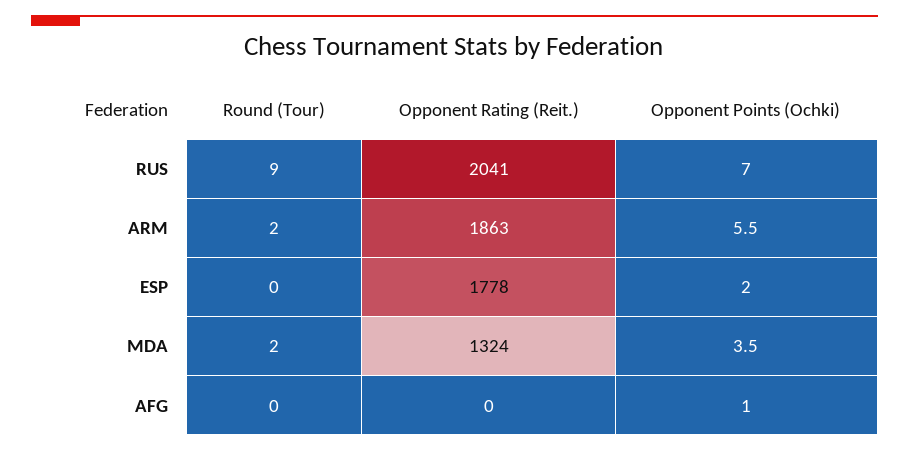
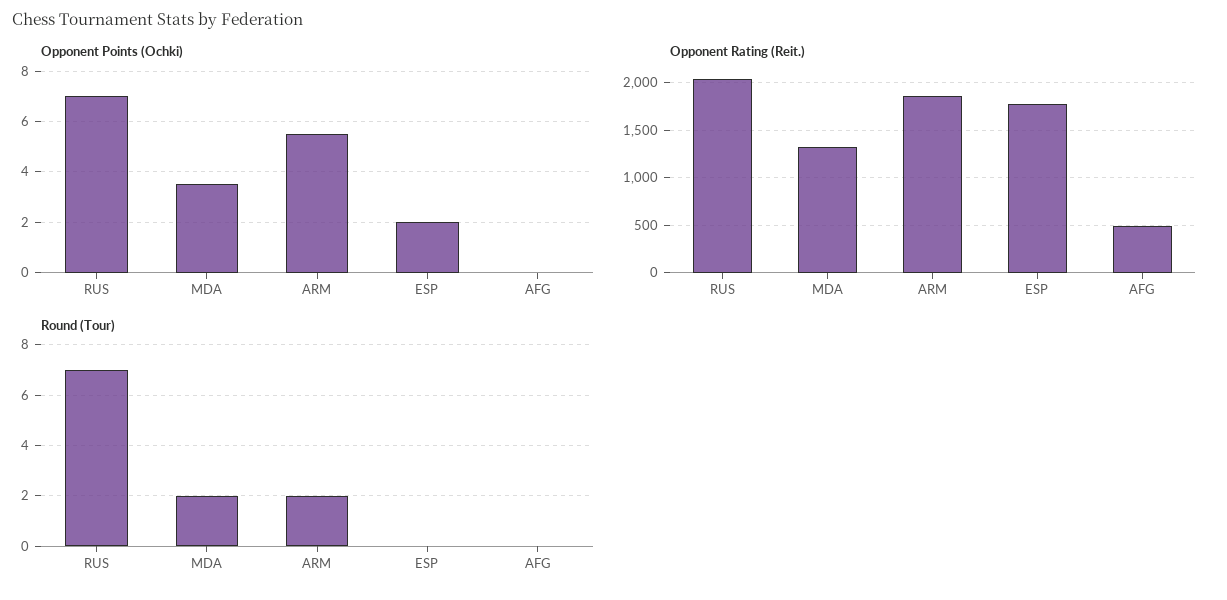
  {
    "Round (Tour)": {
-     "RUS": 9,
+     "RUS": 7,
      "ARM": 2,
      "ESP": 0,
      "MDA": 2,
      "AFG": 0
    },
    "Opponent Rating (Reit.)": {
      "RUS": 2041,
      "ARM": 1863,
      "ESP": 1778,
      "MDA": 1324,
-     "AFG": 0
+     "AFG": 500
    },
    "Opponent Points (Ochki)": {
      "RUS": 7,
      "ARM": 5.5,
      "ESP": 2,
      "MDA": 3.5,
-     "AFG": 1
+     "AFG": 0
    }
  }

